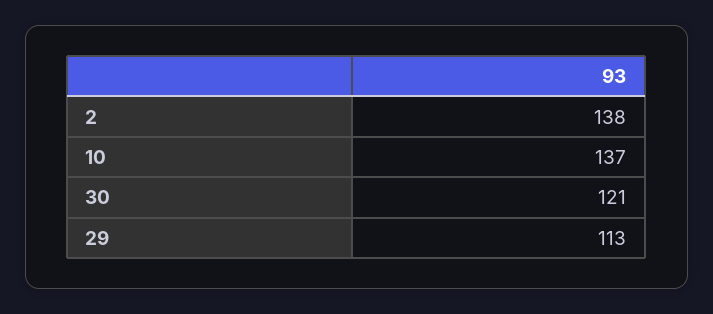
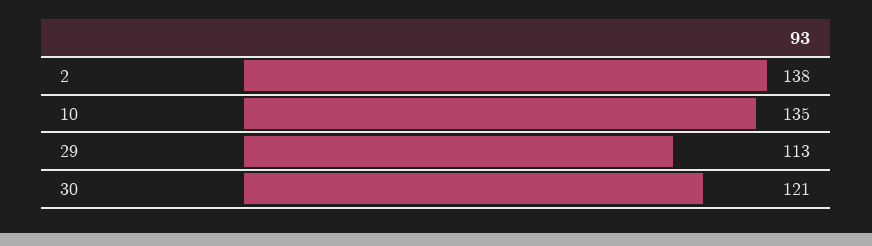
  {
    "2": 138,
-   "10": 137,
+   "10": 135,
    "30": 121,
    "29": 113
  }

